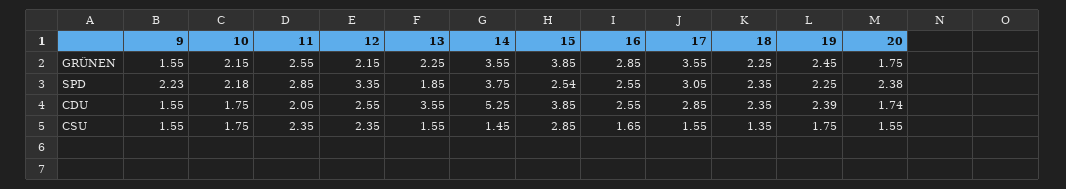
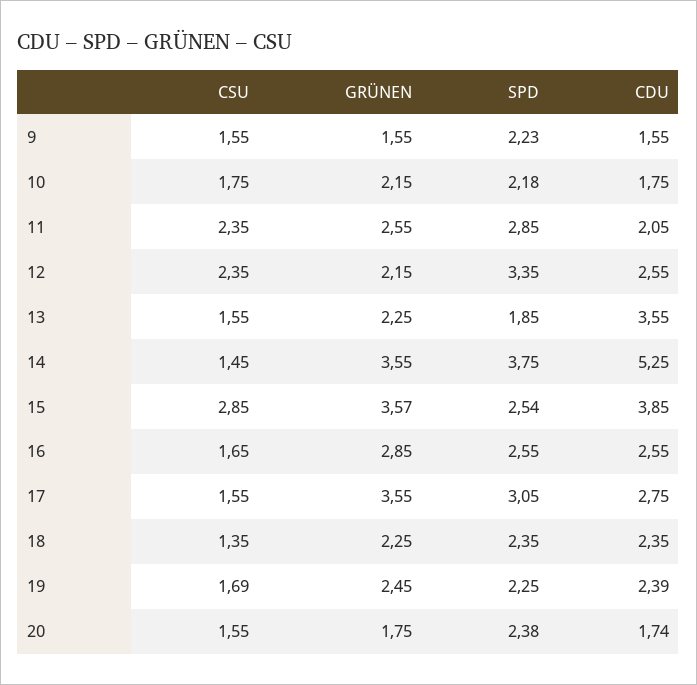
  {
    "9": {
      "GRÜNEN": 1.55,
      "SPD": 2.23,
      "CDU": 1.55,
      "CSU": 1.55
    },
    "10": {
      "GRÜNEN": 2.15,
      "SPD": 2.18,
      "CDU": 1.75,
      "CSU": 1.75
    },
    "11": {
      "GRÜNEN": 2.55,
      "SPD": 2.85,
      "CDU": 2.05,
      "CSU": 2.35
    },
    "12": {
      "GRÜNEN": 2.15,
      "SPD": 3.35,
      "CDU": 2.55,
      "CSU": 2.35
    },
    "13": {
      "GRÜNEN": 2.25,
      "SPD": 1.85,
      "CDU": 3.55,
      "CSU": 1.55
    },
    "14": {
      "GRÜNEN": 3.55,
      "SPD": 3.75,
      "CDU": 5.25,
      "CSU": 1.45
    },
    "15": {
-     "GRÜNEN": 3.85,
+     "GRÜNEN": 3.57,
      "SPD": 2.54,
      "CDU": 3.85,
      "CSU": 2.85
    },
    "16": {
      "GRÜNEN": 2.85,
      "SPD": 2.55,
      "CDU": 2.55,
      "CSU": 1.65
    },
    "17": {
      "GRÜNEN": 3.55,
      "SPD": 3.05,
-     "CDU": 2.85,
+     "CDU": 2.75,
      "CSU": 1.55
    },
    "18": {
      "GRÜNEN": 2.25,
      "SPD": 2.35,
      "CDU": 2.35,
      "CSU": 1.35
    },
    "19": {
      "GRÜNEN": 2.45,
      "SPD": 2.25,
      "CDU": 2.39,
-     "CSU": 1.75
+     "CSU": 1.69
    },
    "20": {
      "GRÜNEN": 1.75,
      "SPD": 2.38,
      "CDU": 1.74,
      "CSU": 1.55
    }
  }

